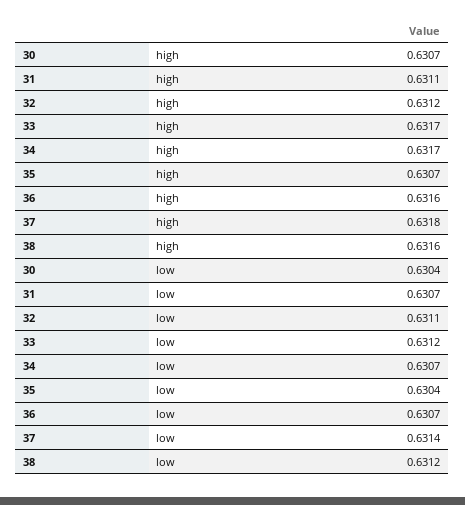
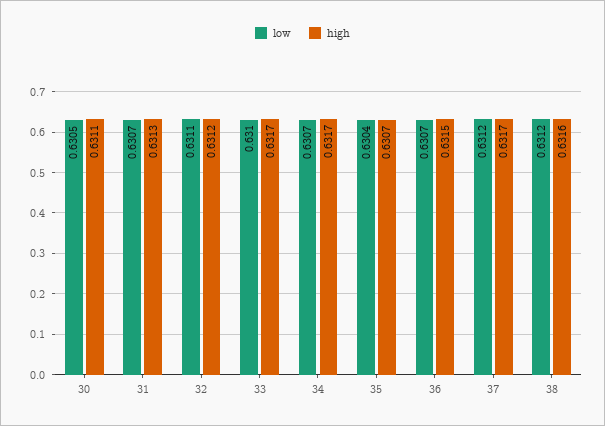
  {
    "high": {
-     "30": 0.6307,
+     "30": 0.6311,
-     "31": 0.6311,
+     "31": 0.6313,
      "32": 0.6312,
      "33": 0.6317,
      "34": 0.6317,
      "35": 0.6307,
-     "36": 0.6316,
+     "36": 0.6315,
-     "37": 0.6318,
+     "37": 0.6317,
      "38": 0.6316
    },
    "low": {
-     "30": 0.6304,
+     "30": 0.6305,
      "31": 0.6307,
      "32": 0.6311,
-     "33": 0.6312,
+     "33": 0.631,
      "34": 0.6307,
      "35": 0.6304,
      "36": 0.6307,
-     "37": 0.6314,
+     "37": 0.6312,
      "38": 0.6312
    }
  }

